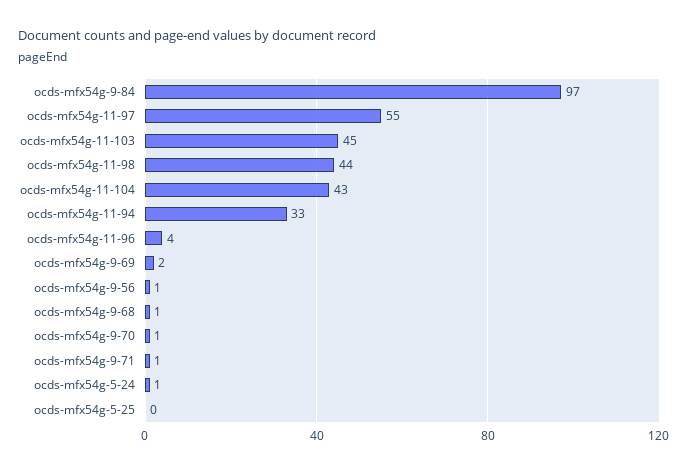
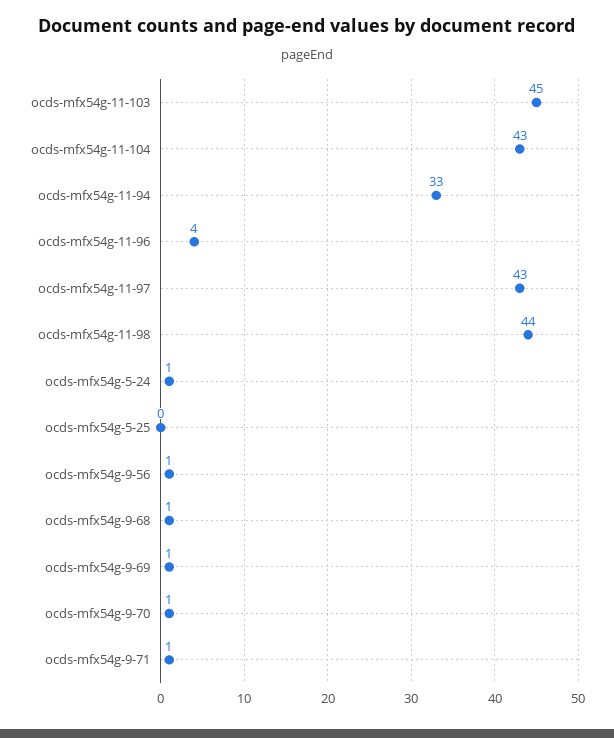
  {
-   "ocds-mfx54g-9-84": 97,
-   "ocds-mfx54g-11-97": 55,
+   "ocds-mfx54g-11-97": 43,
    "ocds-mfx54g-11-103": 45,
    "ocds-mfx54g-11-98": 44,
    "ocds-mfx54g-11-104": 43,
    "ocds-mfx54g-11-94": 33,
    "ocds-mfx54g-11-96": 4,
-   "ocds-mfx54g-9-69": 2,
+   "ocds-mfx54g-9-69": 1,
    "ocds-mfx54g-9-56": 1,
    "ocds-mfx54g-9-68": 1,
    "ocds-mfx54g-9-70": 1,
    "ocds-mfx54g-9-71": 1,
    "ocds-mfx54g-5-24": 1,
    "ocds-mfx54g-5-25": 0
  }

